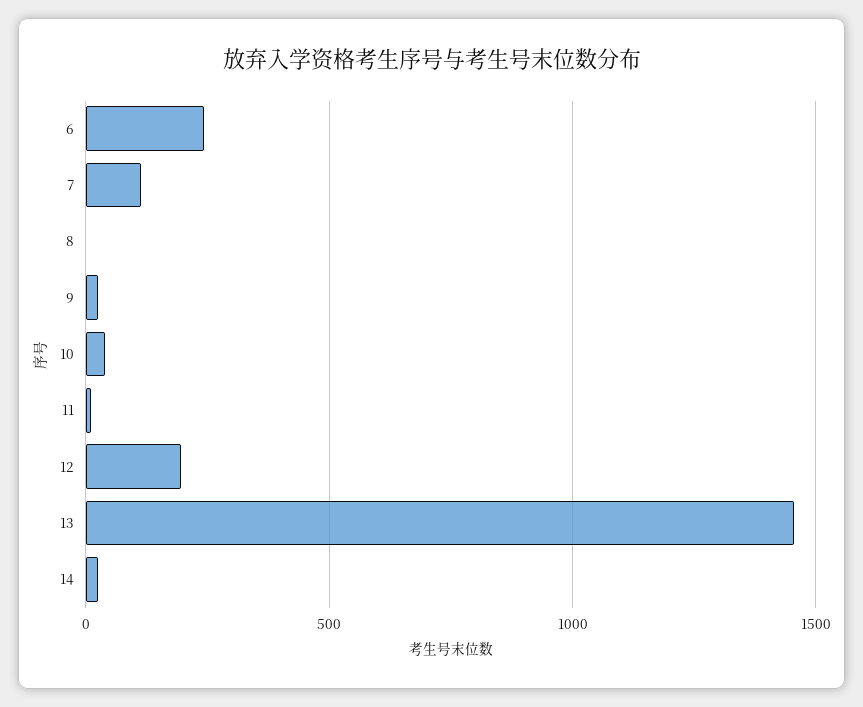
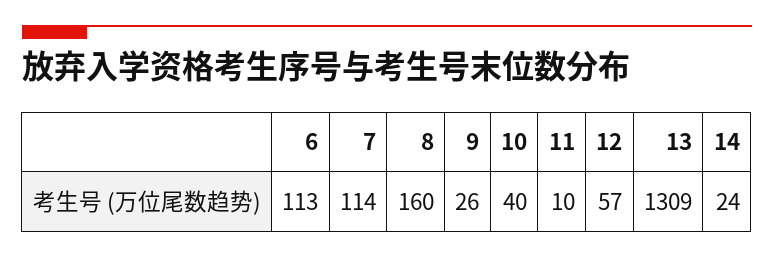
  {
-   "6": 250,
+   "6": 113,
    "7": 114,
-   "8": 0,
+   "8": 160,
    "9": 26,
    "10": 40,
    "11": 10,
-   "12": 200,
+   "12": 57,
-   "13": 1450,
+   "13": 1309,
    "14": 24
  }

